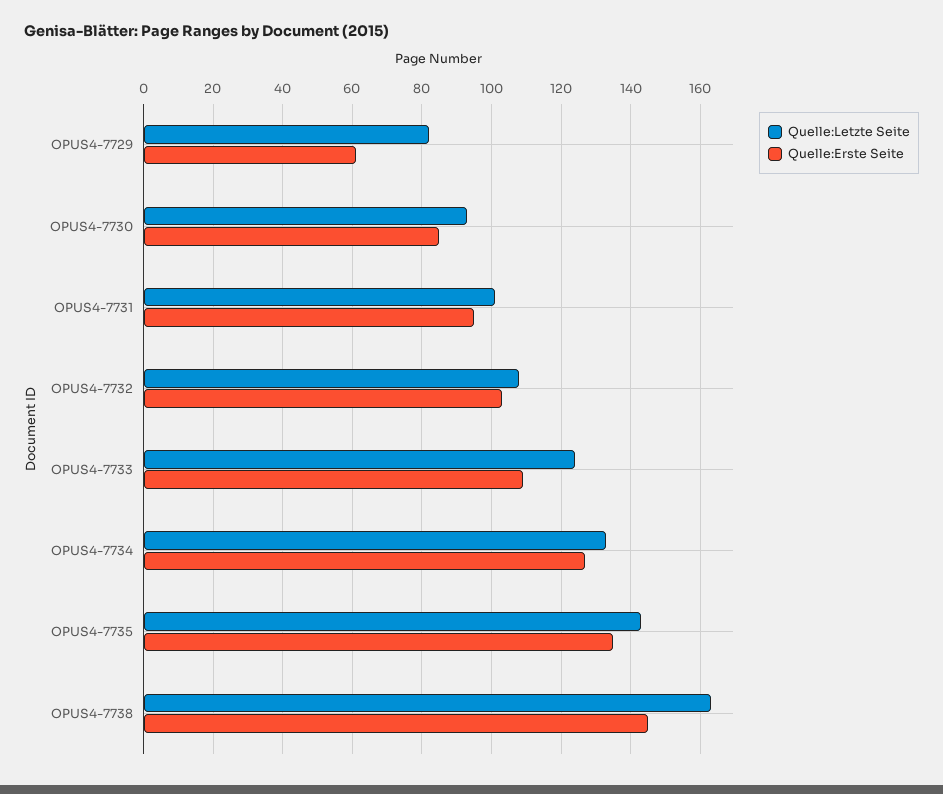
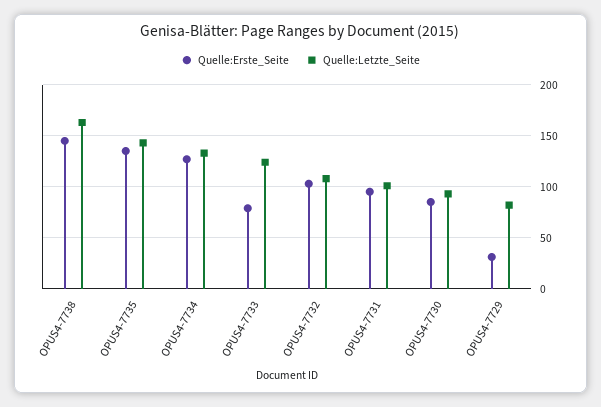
  {
    "Quelle:Letzte Seite": {
      "OPUS4-7729": 80,
      "OPUS4-7730": 95,
      "OPUS4-7731": 100,
      "OPUS4-7732": 110,
      "OPUS4-7733": 125,
      "OPUS4-7734": 135,
      "OPUS4-7735": 145,
      "OPUS4-7738": 165
    },
    "Quelle:Erste Seite": {
-     "OPUS4-7729": 60,
+     "OPUS4-7729": 30,
      "OPUS4-7730": 85,
      "OPUS4-7731": 95,
      "OPUS4-7732": 105,
-     "OPUS4-7733": 110,
+     "OPUS4-7733": 80,
      "OPUS4-7734": 125,
      "OPUS4-7735": 135,
      "OPUS4-7738": 145
    }
  }

